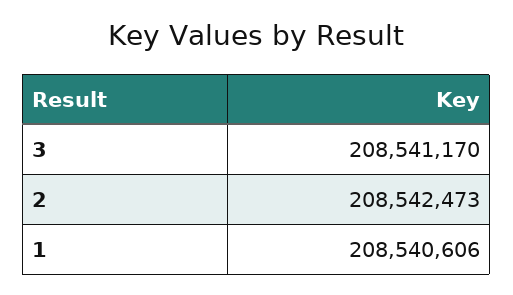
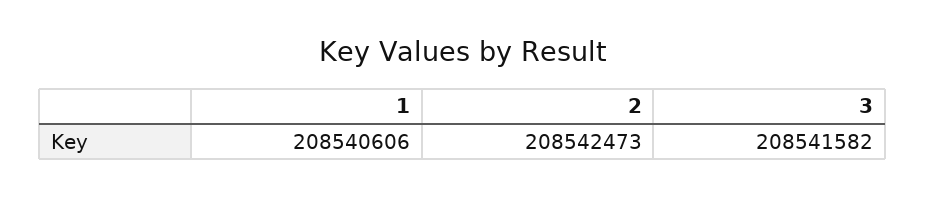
  {
-   "3": 208541170,
+   "3": 208541582,
    "2": 208542473,
    "1": 208540606
  }

